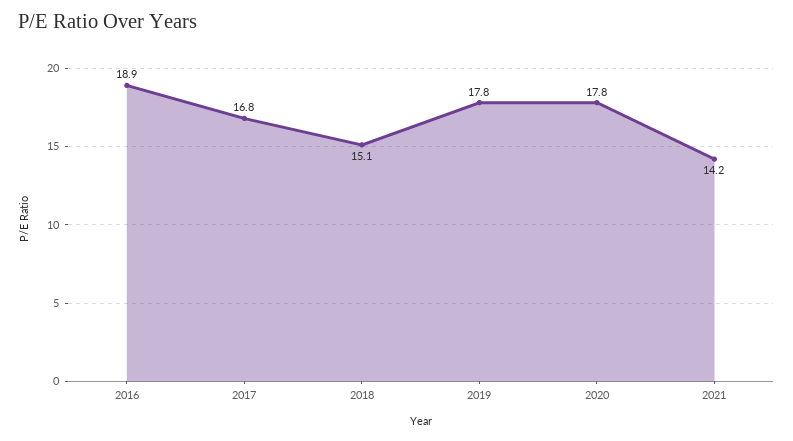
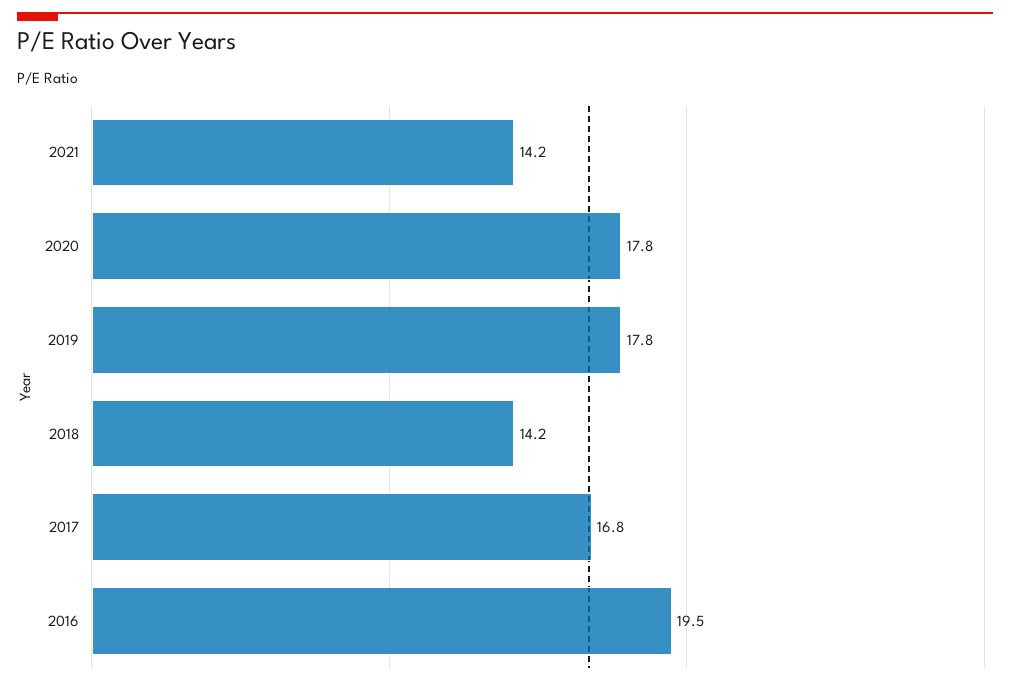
  {
-   "2016": 18.9,
+   "2016": 19.5,
    "2017": 16.8,
-   "2018": 15.1,
+   "2018": 14.2,
    "2019": 17.8,
    "2020": 17.8,
    "2021": 14.2
  }

